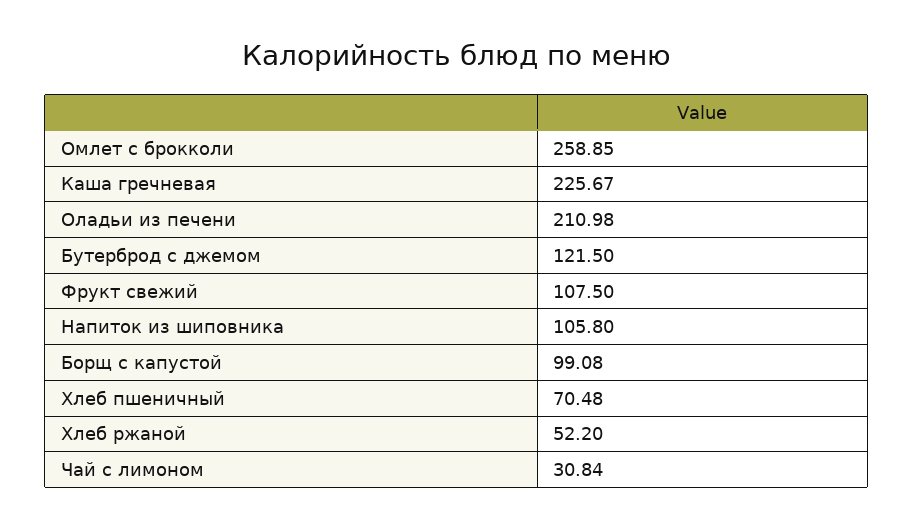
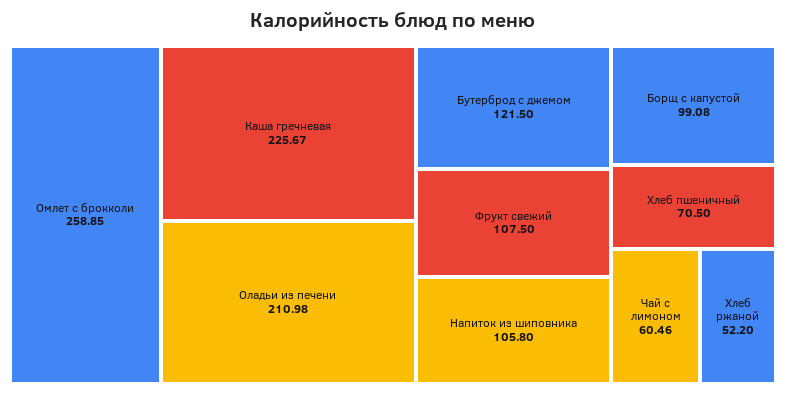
  {
    "Омлет с брокколи": 258.85,
    "Каша гречневая": 225.67,
    "Оладьи из печени": 210.98,
    "Бутерброд с джемом": 121.5,
    "Фрукт свежий": 107.5,
    "Напиток из шиповника": 105.8,
    "Борщ с капустой": 99.08,
-   "Хлеб пшеничный": 70.48,
+   "Хлеб пшеничный": 70.5,
    "Хлеб ржаной": 52.2,
-   "Чай с лимоном": 30.84
+   "Чай с лимоном": 60.46
  }

